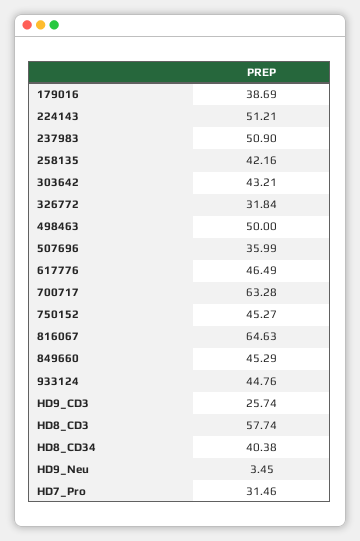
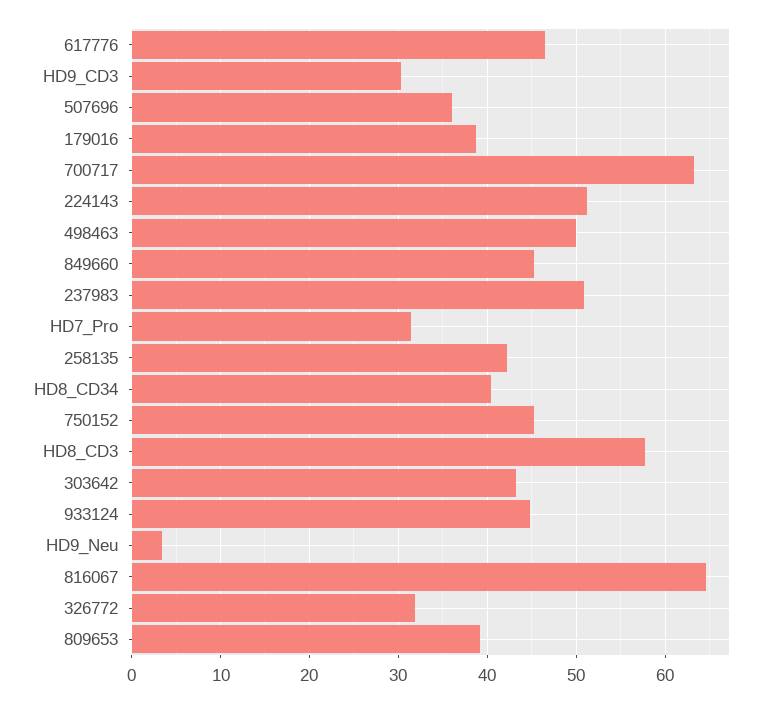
  {
    "179016": 38.69,
    "224143": 51.21,
    "237983": 50.9,
    "258135": 42.16,
    "303642": 43.21,
    "326772": 31.84,
    "498463": 50,
    "507696": 35.99,
    "617776": 46.49,
    "700717": 63.28,
    "750152": 45.27,
    "816067": 64.63,
    "849660": 45.29,
    "933124": 44.76,
-   "HD9_CD3": 25.74,
+   "HD9_CD3": 30,
    "HD8_CD3": 57.74,
    "HD8_CD34": 40.38,
    "HD9_Neu": 3.45,
-   "HD7_Pro": 31.46
+   "HD7_Pro": 31.46,
+   "809653": 39
  }

